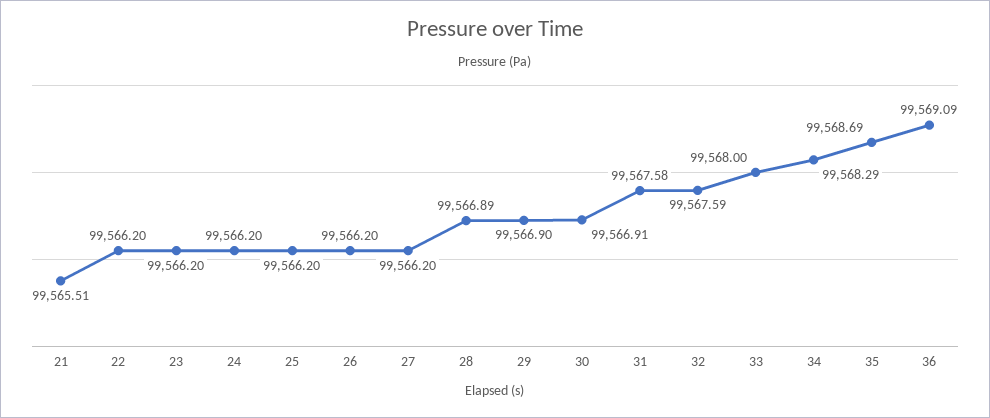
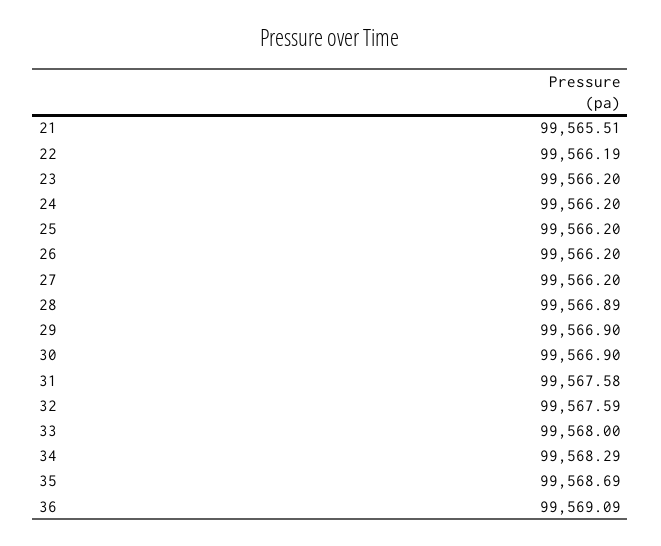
  {
    "21": 99565.51,
-   "22": 99566.2,
+   "22": 99566.19,
    "23": 99566.2,
    "24": 99566.2,
    "25": 99566.2,
    "26": 99566.2,
    "27": 99566.2,
    "28": 99566.89,
    "29": 99566.9,
-   "30": 99566.91,
+   "30": 99566.9,
    "31": 99567.58,
    "32": 99567.59,
    "33": 99568,
    "34": 99568.29,
    "35": 99568.69,
    "36": 99569.09
  }

